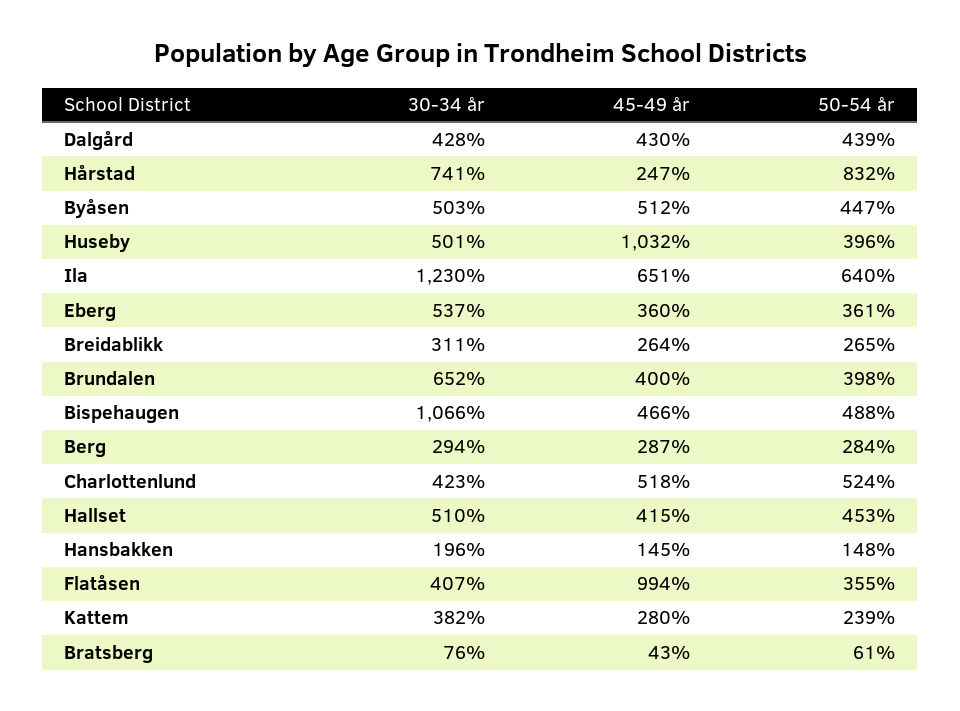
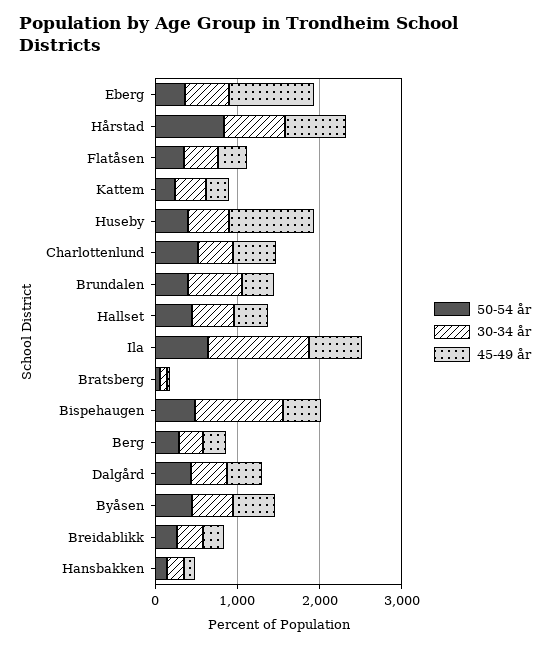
  {
    "30-34 år": {
      "Dalgård": 428,
      "Hårstad": 741,
      "Byåsen": 503,
      "Huseby": 501,
      "Ila": 1230,
      "Eberg": 537,
      "Breidablikk": 311,
      "Brundalen": 652,
      "Bispehaugen": 1066,
      "Berg": 294,
      "Charlottenlund": 423,
      "Hallset": 510,
      "Hansbakken": 196,
      "Flatåsen": 407,
      "Kattem": 382,
      "Bratsberg": 76
    },
    "45-49 år": {
      "Dalgård": 430,
-     "Hårstad": 247,
+     "Hårstad": 800,
      "Byåsen": 512,
      "Huseby": 1032,
      "Ila": 651,
-     "Eberg": 360,
+     "Eberg": 1000,
      "Breidablikk": 264,
      "Brundalen": 400,
      "Bispehaugen": 466,
      "Berg": 287,
      "Charlottenlund": 518,
      "Hallset": 415,
      "Hansbakken": 145,
-     "Flatåsen": 994,
+     "Flatåsen": 400,
      "Kattem": 280,
      "Bratsberg": 43
    },
    "50-54 år": {
      "Dalgård": 439,
      "Hårstad": 832,
      "Byåsen": 447,
      "Huseby": 396,
      "Ila": 640,
      "Eberg": 361,
      "Breidablikk": 265,
      "Brundalen": 398,
      "Bispehaugen": 488,
      "Berg": 284,
      "Charlottenlund": 524,
      "Hallset": 453,
      "Hansbakken": 148,
      "Flatåsen": 355,
      "Kattem": 239,
      "Bratsberg": 61
    }
  }

